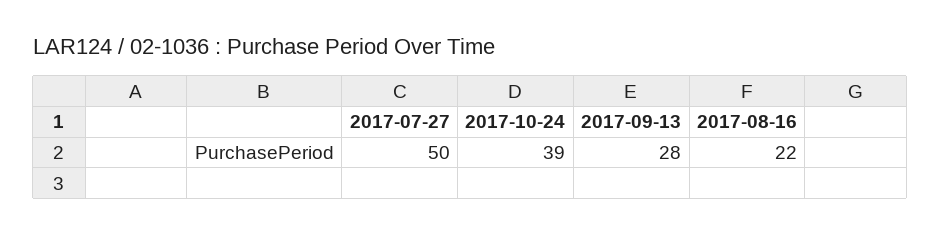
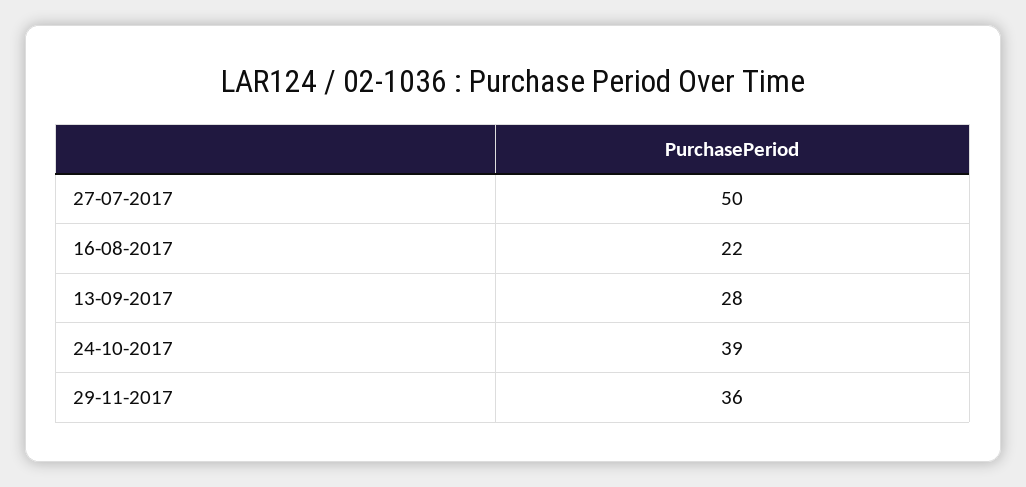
  {
    "2017-07-27": 50,
    "2017-10-24": 39,
    "2017-09-13": 28,
-   "2017-08-16": 22
+   "2017-08-16": 22,
+   "29-11-2017": 36
  }

